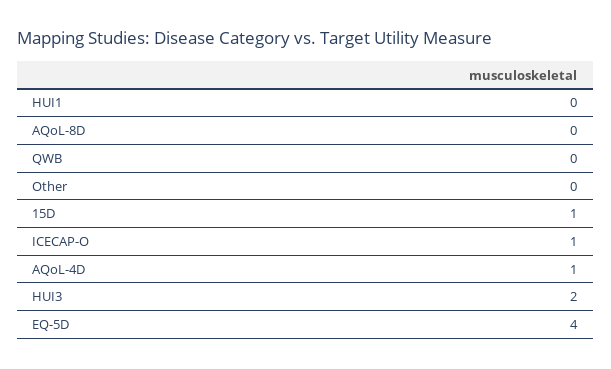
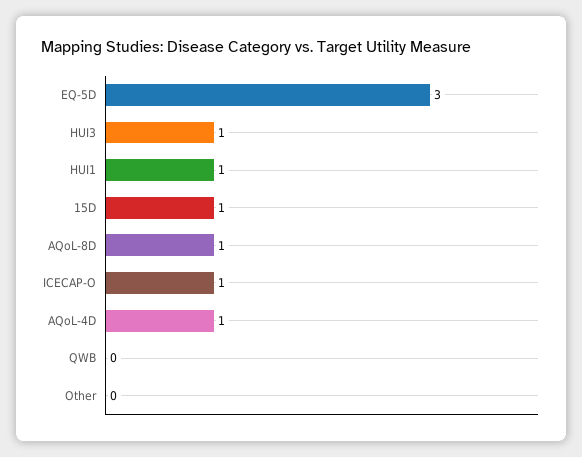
  {
-   "HUI1": 0,
+   "HUI1": 1,
-   "AQoL-8D": 0,
+   "AQoL-8D": 1,
    "QWB": 0,
    "Other": 0,
    "15D": 1,
    "ICECAP-O": 1,
    "AQoL-4D": 1,
-   "HUI3": 2,
+   "HUI3": 1,
-   "EQ-5D": 4
+   "EQ-5D": 3
  }

